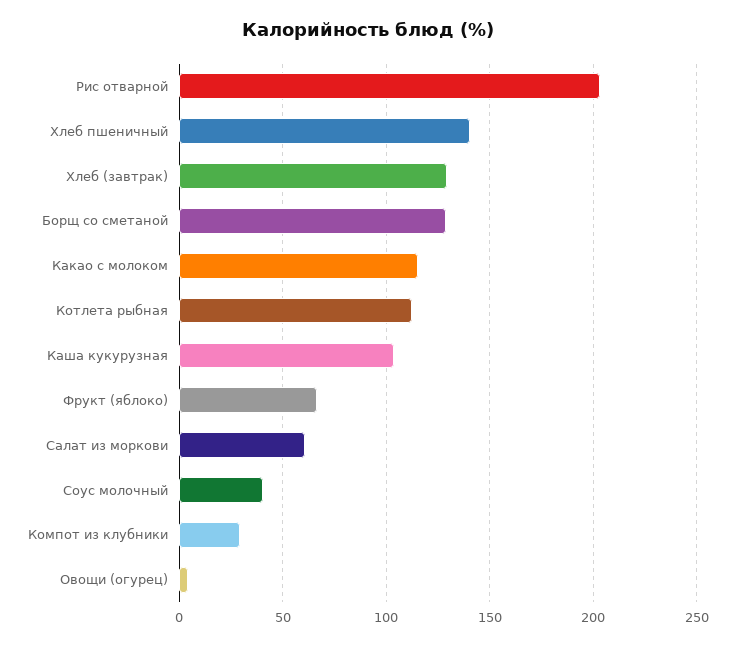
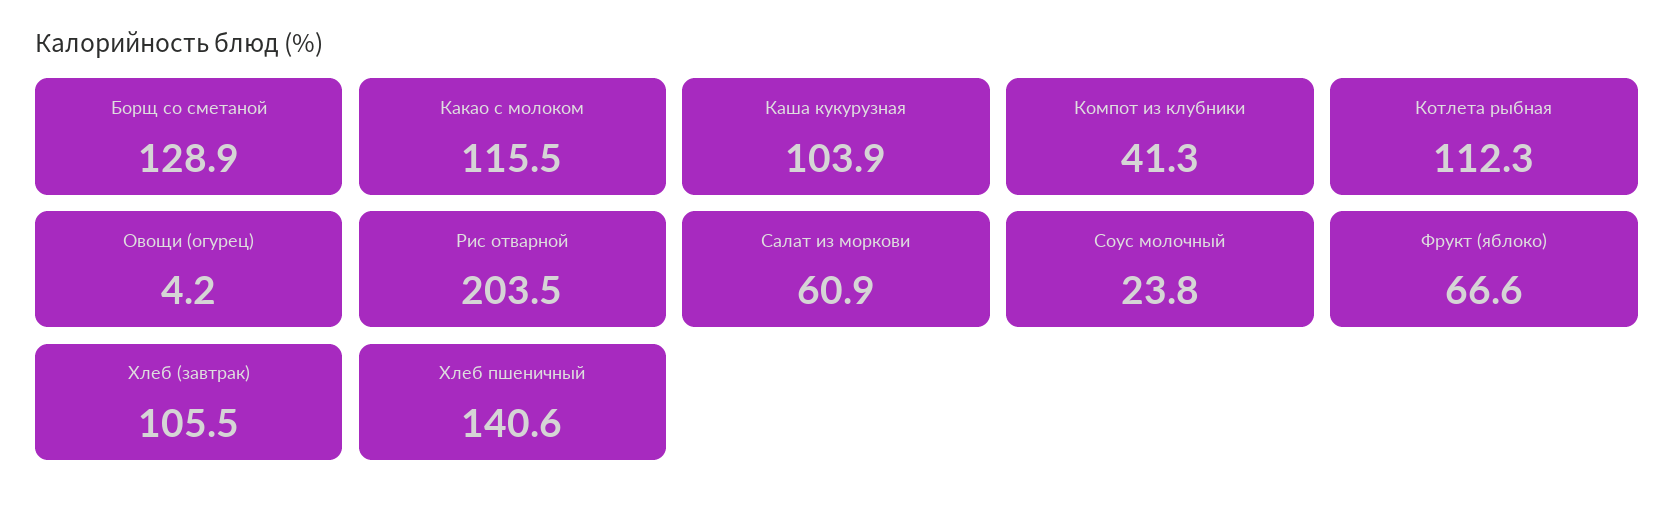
  {
    "Рис отварной": 203.5,
    "Хлеб пшеничный": 140.6,
-   "Хлеб (завтрак)": 130,
+   "Хлеб (завтрак)": 105.5,
    "Борщ со сметаной": 128.9,
    "Какао с молоком": 115.5,
    "Котлета рыбная": 112.3,
    "Каша кукурузная": 103.9,
    "Фрукт (яблоко)": 66.6,
    "Салат из моркови": 60.9,
-   "Соус молочный": 40,
+   "Соус молочный": 23.8,
-   "Компот из клубники": 30,
+   "Компот из клубники": 41.3,
    "Овощи (огурец)": 4.2
  }

